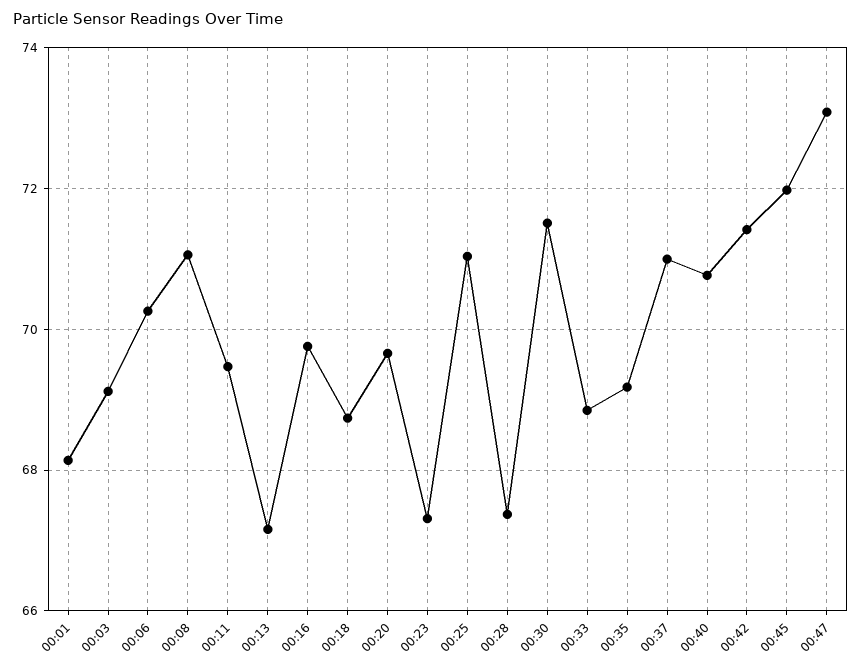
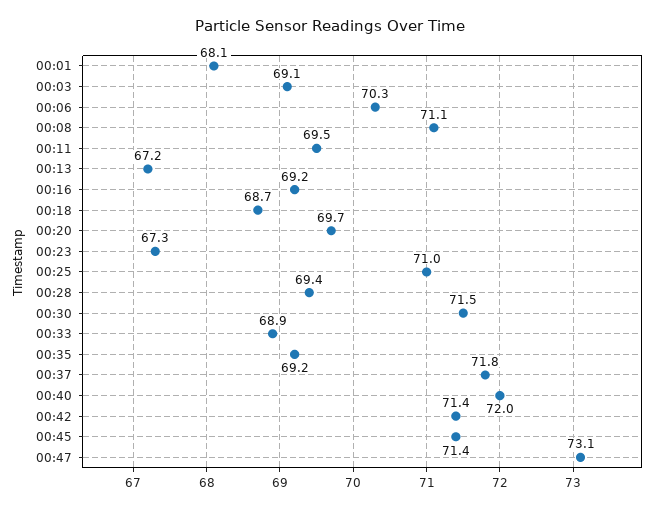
  {
    "00:01": 68.1,
    "00:03": 69.1,
    "00:06": 70.3,
    "00:08": 71.1,
    "00:11": 69.5,
    "00:13": 67.2,
-   "00:16": 69.8,
+   "00:16": 69.2,
    "00:18": 68.7,
    "00:20": 69.7,
    "00:23": 67.3,
    "00:25": 71,
-   "00:28": 67.4,
+   "00:28": 69.4,
    "00:30": 71.5,
    "00:33": 68.9,
    "00:35": 69.2,
-   "00:37": 71,
+   "00:37": 71.8,
-   "00:40": 70.8,
+   "00:40": 72,
    "00:42": 71.4,
-   "00:45": 72,
+   "00:45": 71.4,
    "00:47": 73.1
  }

